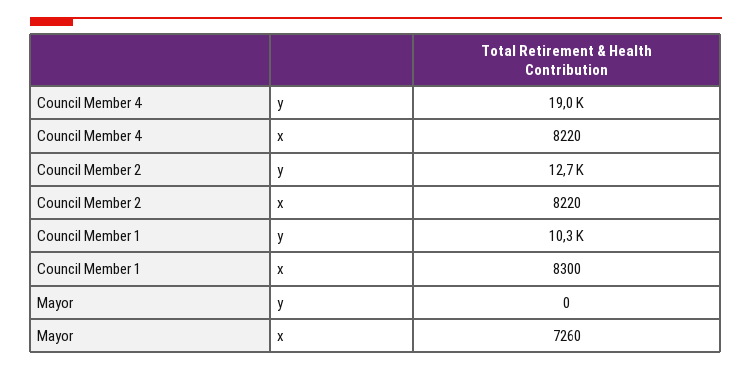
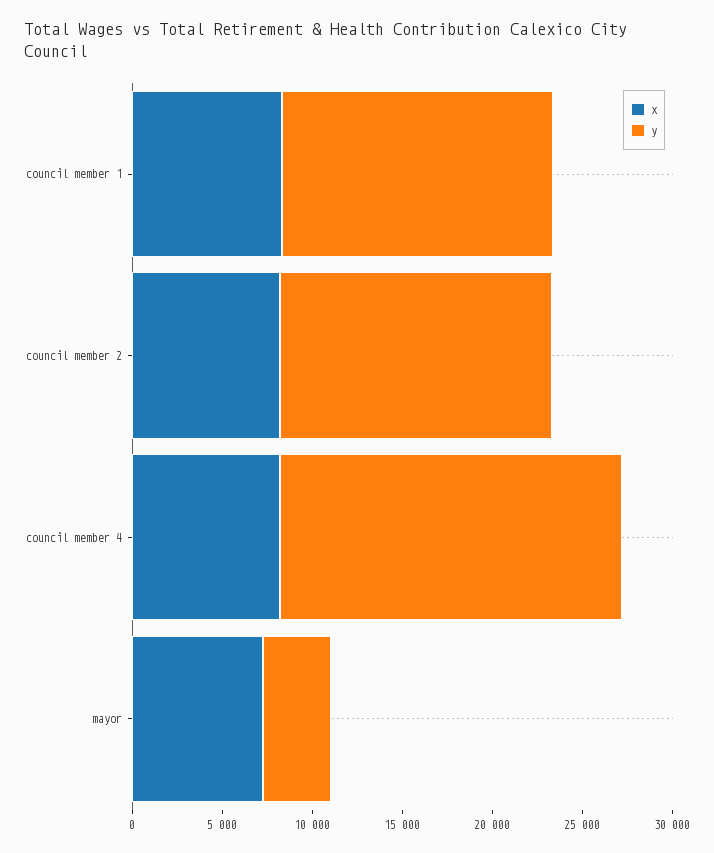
  {
    "y": {
      "Council Member 4": 19000,
-     "Council Member 2": 12700,
+     "Council Member 2": 15000,
-     "Council Member 1": 10300,
+     "Council Member 1": 15000,
-     "Mayor": 0
+     "Mayor": 4000
    },
    "x": {
      "Council Member 4": 8220,
      "Council Member 2": 8220,
      "Council Member 1": 8300,
      "Mayor": 7260
    }
  }

